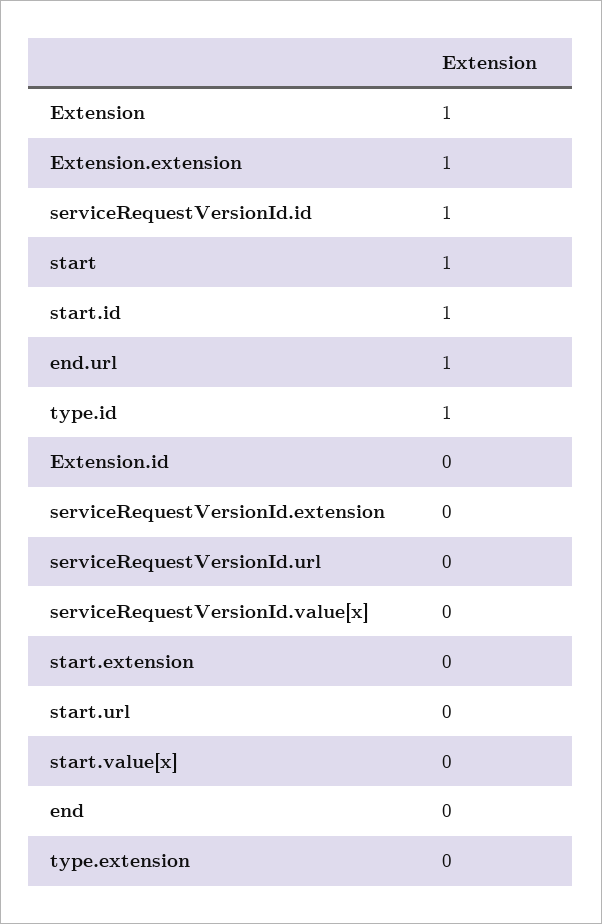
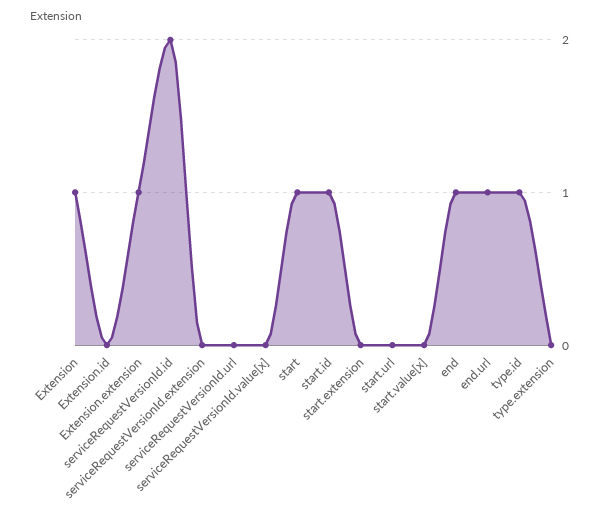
  {
    "Extension": 1,
    "Extension.extension": 1,
-   "serviceRequestVersionId.id": 1,
+   "serviceRequestVersionId.id": 2,
    "start": 1,
    "start.id": 1,
    "end.url": 1,
    "type.id": 1,
    "Extension.id": 0,
    "serviceRequestVersionId.extension": 0,
    "serviceRequestVersionId.url": 0,
    "serviceRequestVersionId.value[x]": 0,
    "start.extension": 0,
    "start.url": 0,
    "start.value[x]": 0,
-   "end": 0,
+   "end": 1,
    "type.extension": 0
  }

